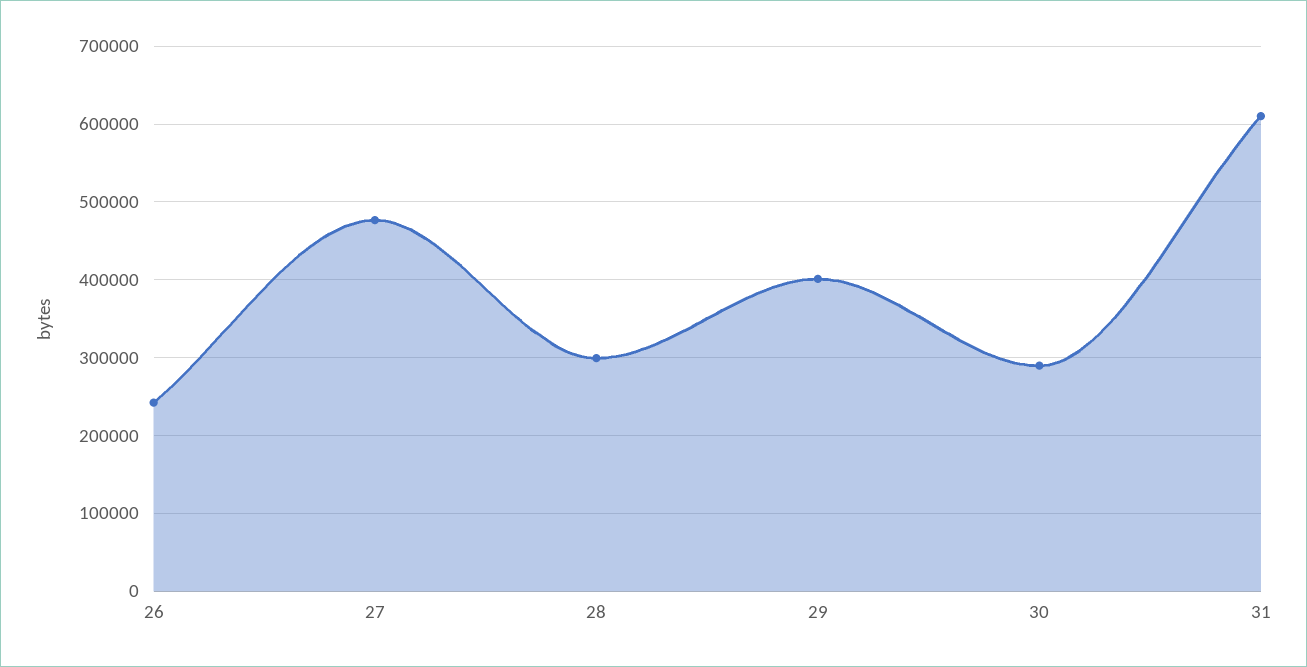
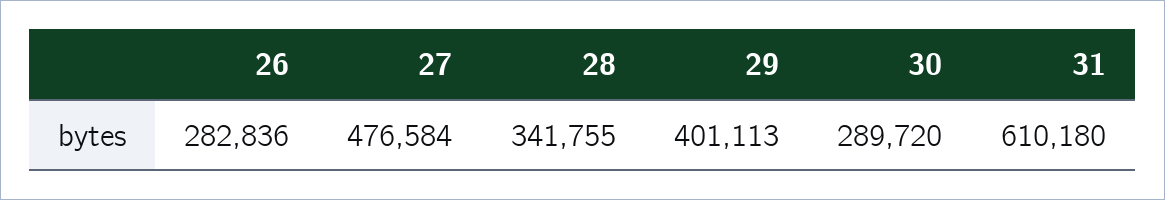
  {
-   "26": 240000,
+   "26": 282836,
    "27": 476584,
-   "28": 300000,
+   "28": 341755,
    "29": 401113,
    "30": 289720,
    "31": 610180
  }

